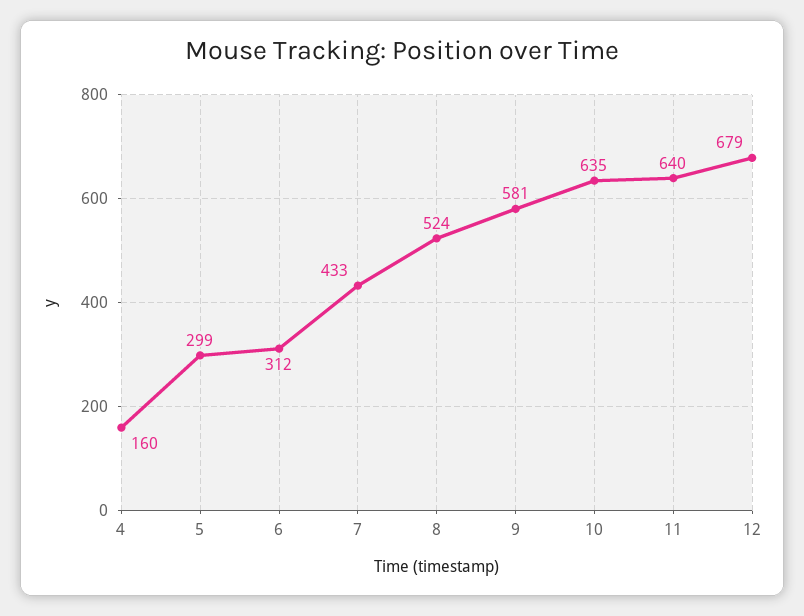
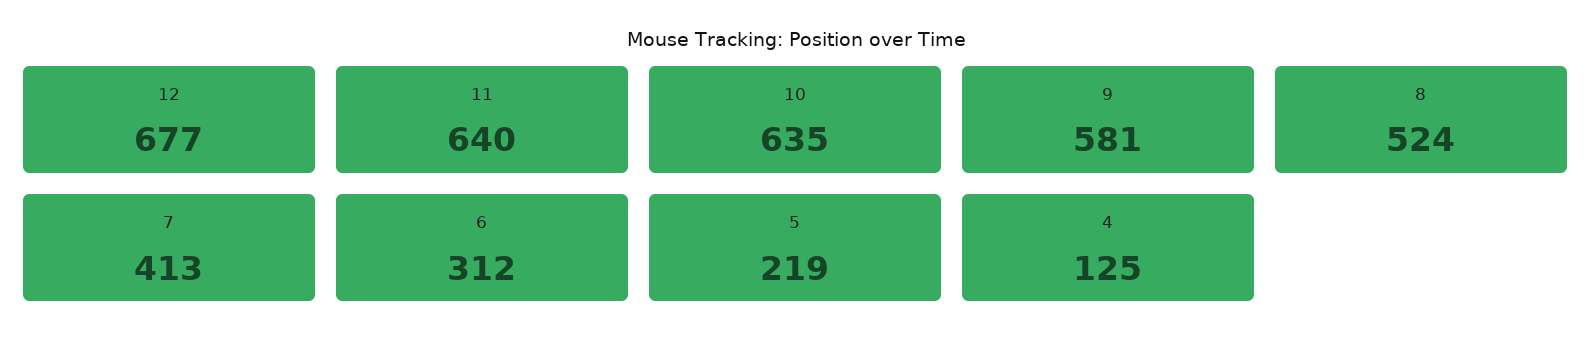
  {
-   "4": 160,
+   "4": 125,
-   "5": 299,
+   "5": 219,
    "6": 312,
-   "7": 433,
+   "7": 413,
    "8": 524,
    "9": 581,
    "10": 635,
    "11": 640,
-   "12": 679
+   "12": 677
  }

